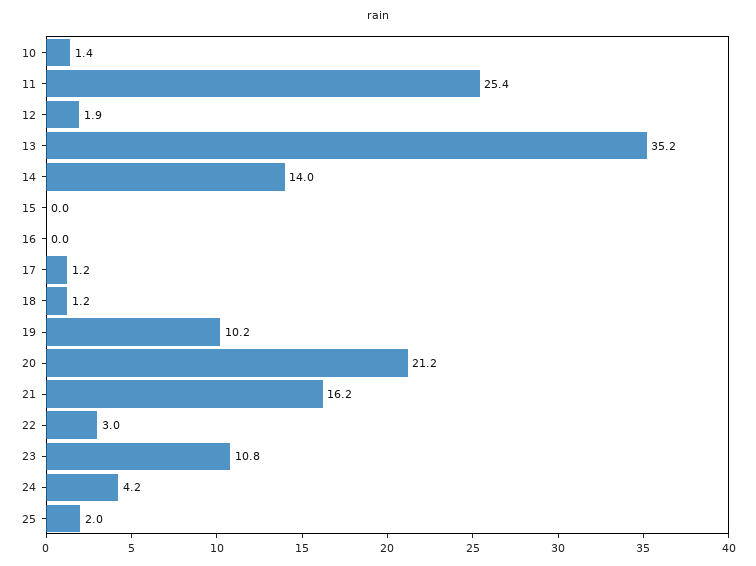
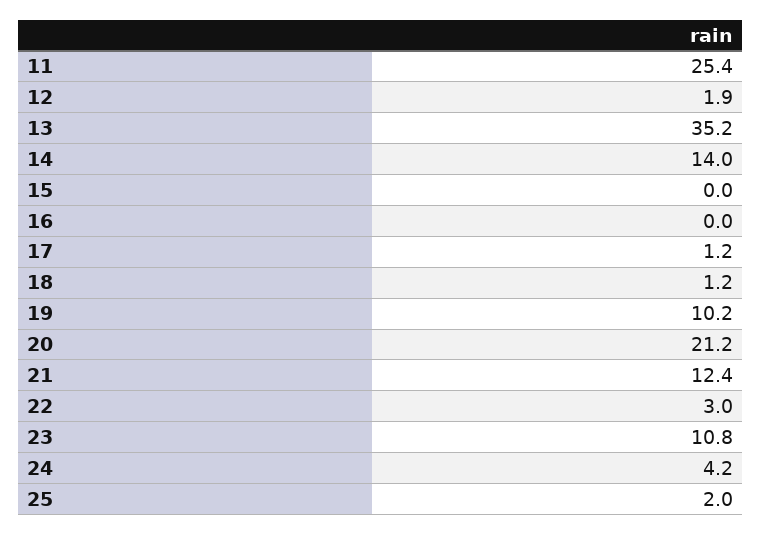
  {
-   "10": 1.4,
    "11": 25.4,
    "12": 1.9,
    "13": 35.2,
    "14": 14,
    "15": 0,
    "16": 0,
    "17": 1.2,
    "18": 1.2,
    "19": 10.2,
    "20": 21.2,
-   "21": 16.2,
+   "21": 12.4,
    "22": 3,
    "23": 10.8,
    "24": 4.2,
    "25": 2
  }

